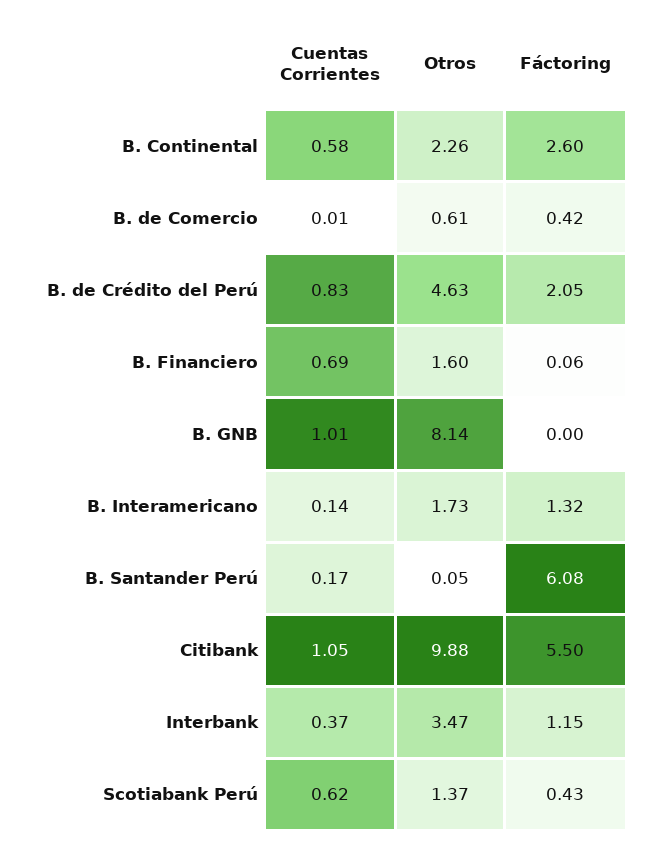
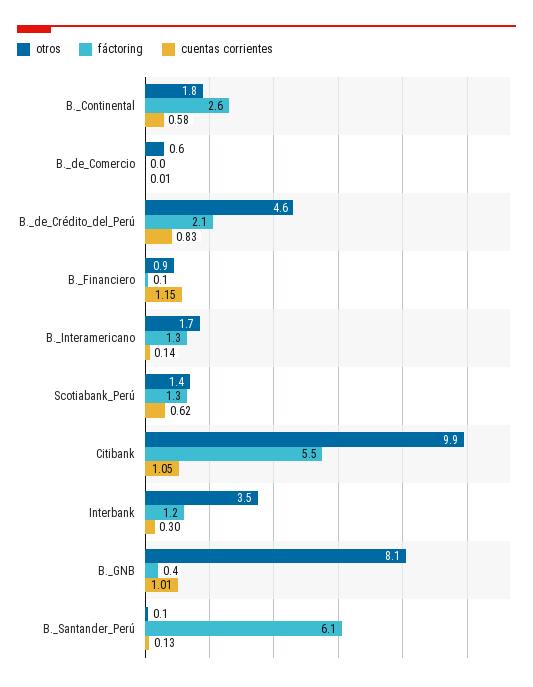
  {
    "Cuentas Corrientes": {
      "B. Continental": 0.58,
      "B. de Comercio": 0.01,
      "B. de Crédito del Perú": 0.83,
-     "B. Financiero": 0.69,
+     "B. Financiero": 1.15,
      "B. GNB": 1.01,
      "B. Interamericano": 0.14,
-     "B. Santander Perú": 0.17,
+     "B. Santander Perú": 0.13,
      "Citibank": 1.05,
-     "Interbank": 0.37,
+     "Interbank": 0.3,
      "Scotiabank Perú": 0.62
    },
    "Otros": {
-     "B. Continental": 2.26,
+     "B. Continental": 1.8,
      "B. de Comercio": 0.61,
      "B. de Crédito del Perú": 4.63,
-     "B. Financiero": 1.6,
+     "B. Financiero": 0.9,
      "B. GNB": 8.14,
      "B. Interamericano": 1.73,
      "B. Santander Perú": 0.05,
      "Citibank": 9.88,
      "Interbank": 3.47,
      "Scotiabank Perú": 1.37
    },
    "Fáctoring": {
      "B. Continental": 2.6,
-     "B. de Comercio": 0.42,
+     "B. de Comercio": 0,
      "B. de Crédito del Perú": 2.05,
      "B. Financiero": 0.06,
-     "B. GNB": 0,
+     "B. GNB": 0.4,
      "B. Interamericano": 1.32,
      "B. Santander Perú": 6.08,
      "Citibank": 5.5,
      "Interbank": 1.15,
-     "Scotiabank Perú": 0.43
+     "Scotiabank Perú": 1.3
    }
  }

